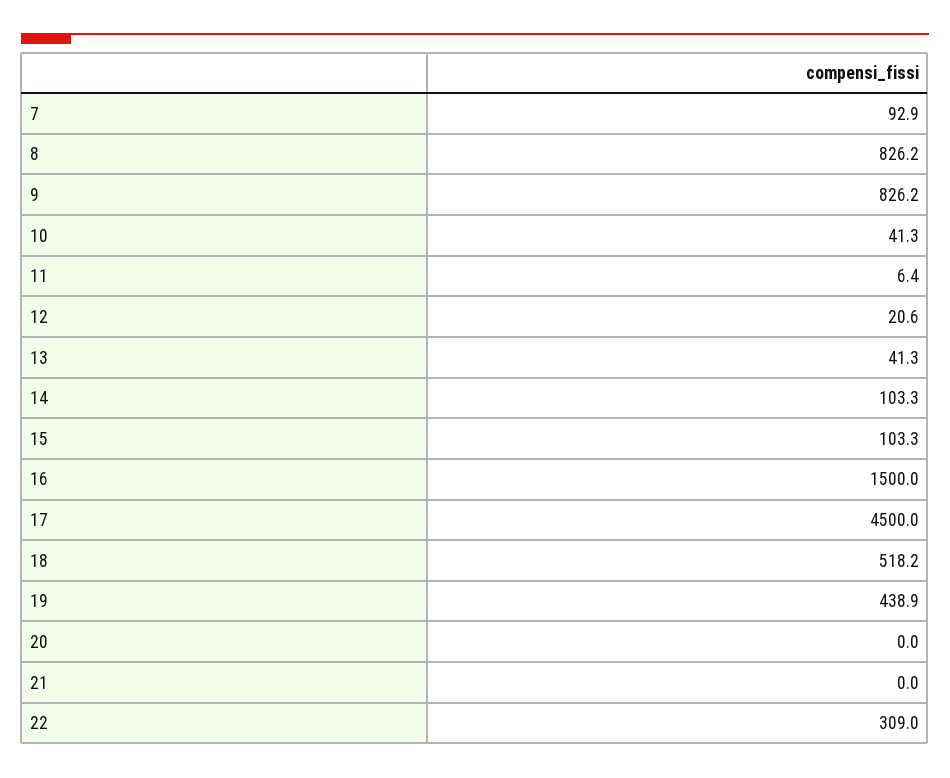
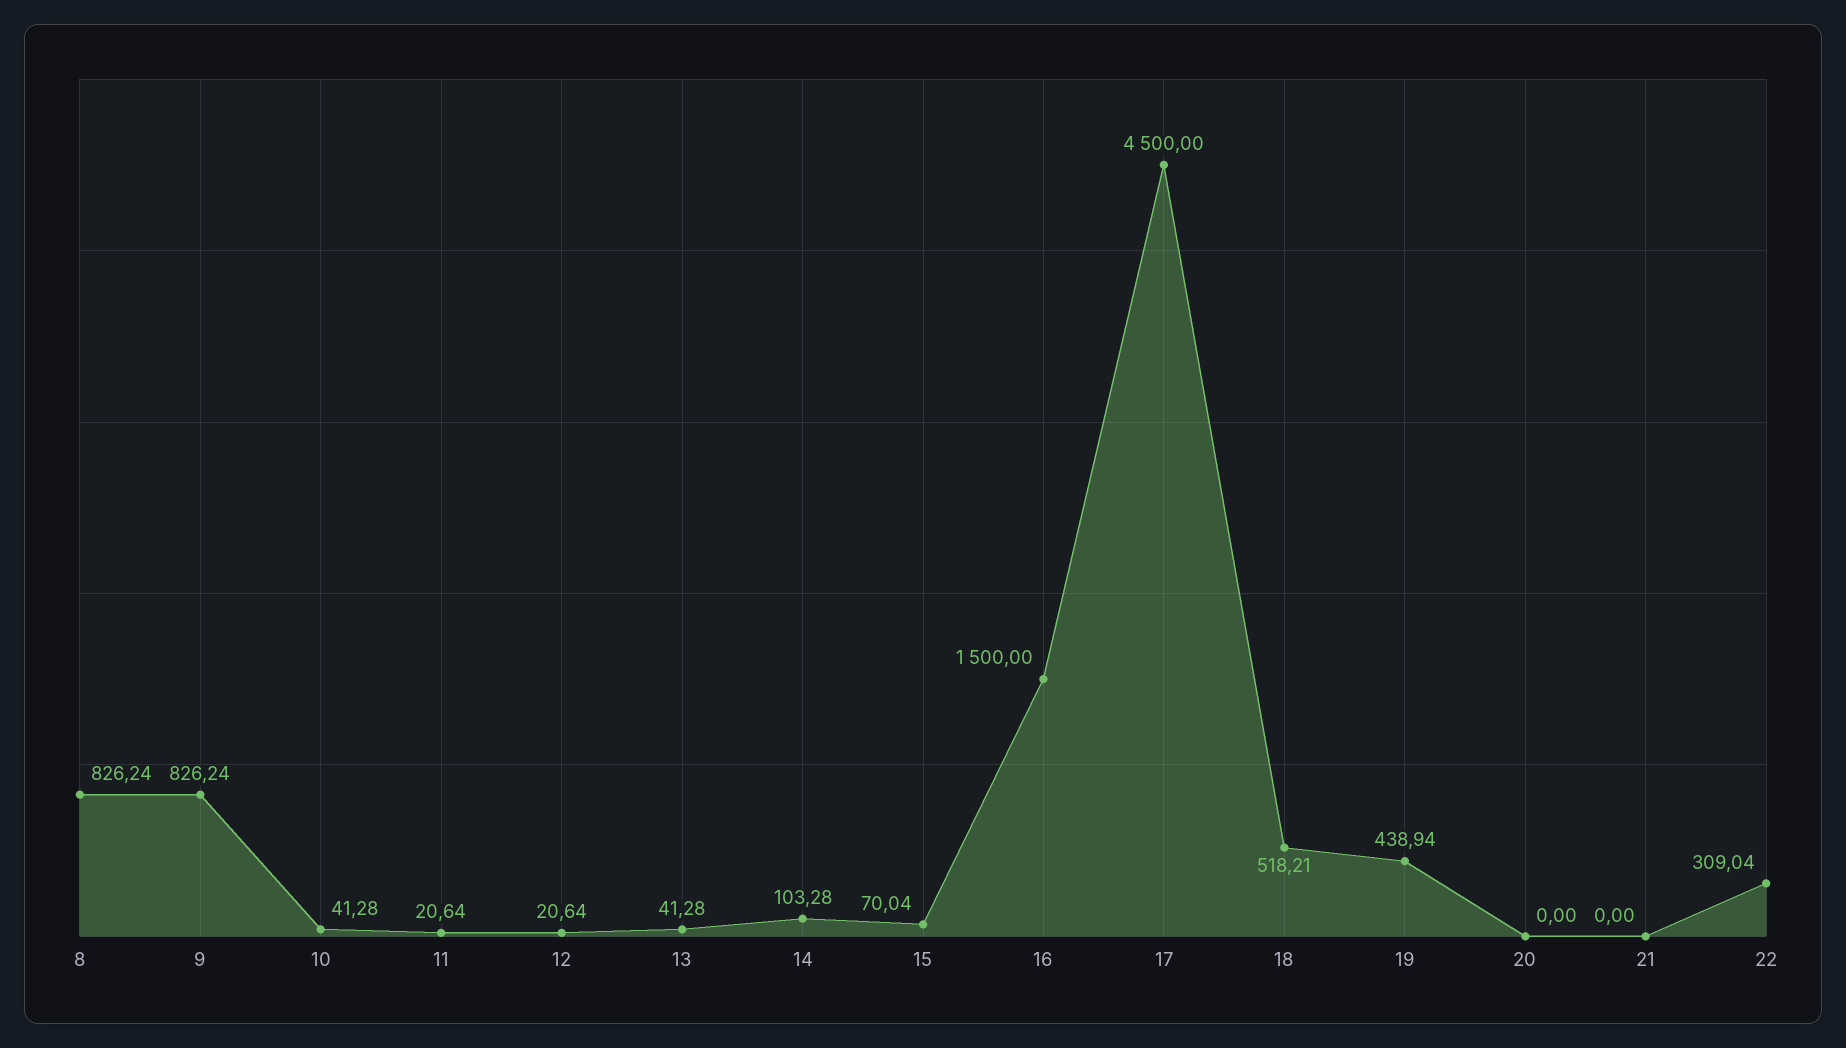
  {
-   "7": 92.9,
    "8": 826.24,
    "9": 826.24,
    "10": 41.28,
-   "11": 6.4,
+   "11": 20.64,
    "12": 20.64,
    "13": 41.28,
    "14": 103.28,
-   "15": 103.3,
+   "15": 70.04,
    "16": 1500,
    "17": 4500,
    "18": 518.21,
    "19": 438.94,
    "20": 0,
    "21": 0,
    "22": 309.04
  }

